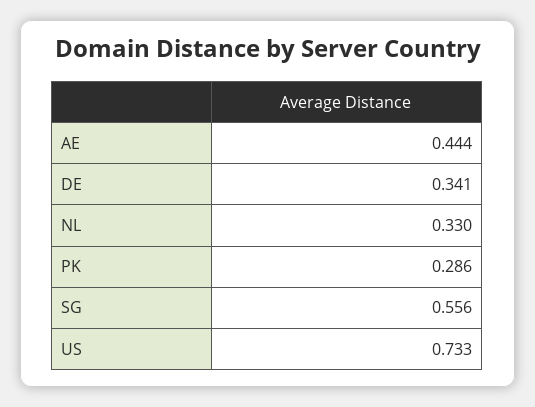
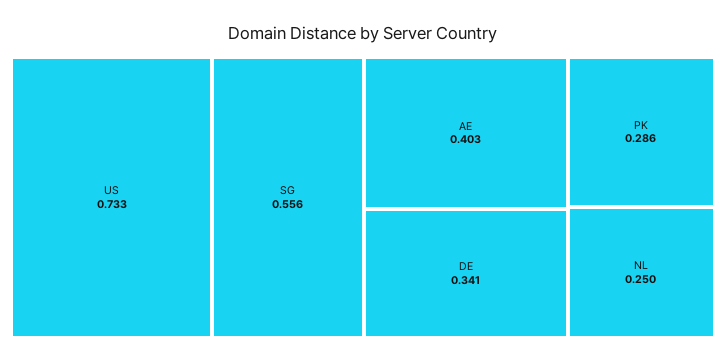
  {
-   "AE": 0.444,
+   "AE": 0.403,
    "DE": 0.341,
-   "NL": 0.33,
+   "NL": 0.25,
    "PK": 0.286,
    "SG": 0.556,
    "US": 0.733
  }

